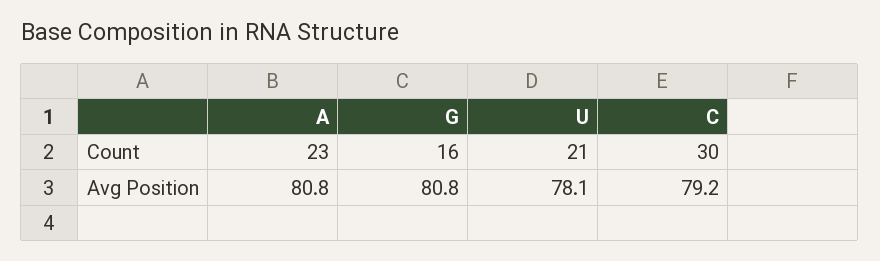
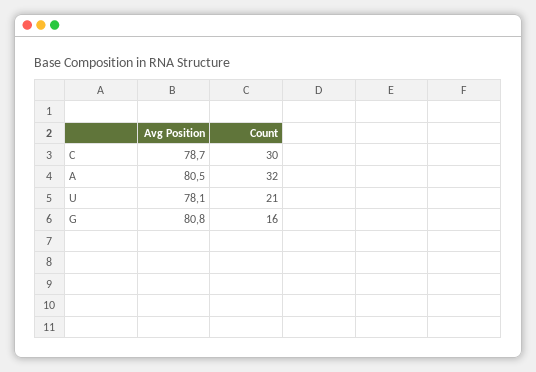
  {
    "A": {
-     "Count": 23,
+     "Count": 32,
-     "Avg Position": 80.8
+     "Avg Position": 80.5
    },
    "G": {
      "Count": 16,
      "Avg Position": 80.8
    },
    "U": {
      "Count": 21,
      "Avg Position": 78.1
    },
    "C": {
      "Count": 30,
-     "Avg Position": 79.2
+     "Avg Position": 78.7
    }
  }

